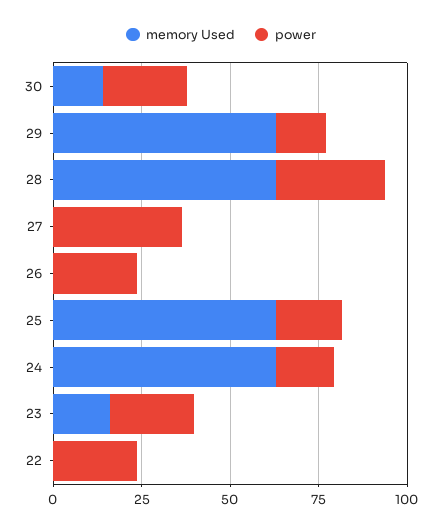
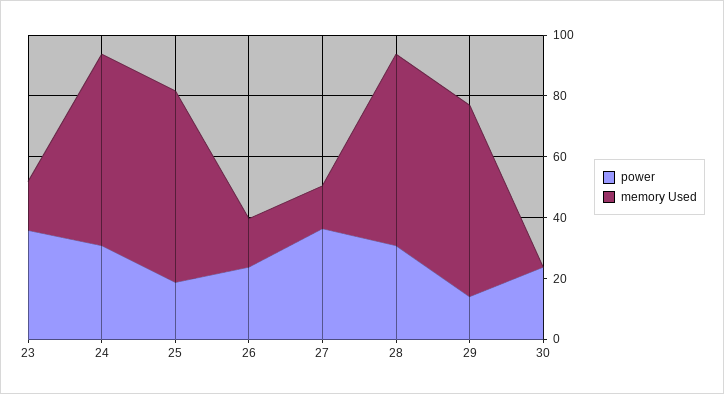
  {
    "memory Used": {
-     "30": 15,
+     "30": 0,
      "29": 65,
      "28": 65,
-     "27": 0,
+     "27": 15,
-     "26": 0,
+     "26": 15,
      "25": 65,
      "24": 65,
-     "23": 15,
+     "23": 15
-     "22": 0
    },
    "power": {
      "30": 25,
      "29": 15,
      "28": 30,
      "27": 35,
      "26": 25,
      "25": 20,
-     "24": 15,
+     "24": 30,
-     "23": 25,
+     "23": 35
-     "22": 25
    }
  }

